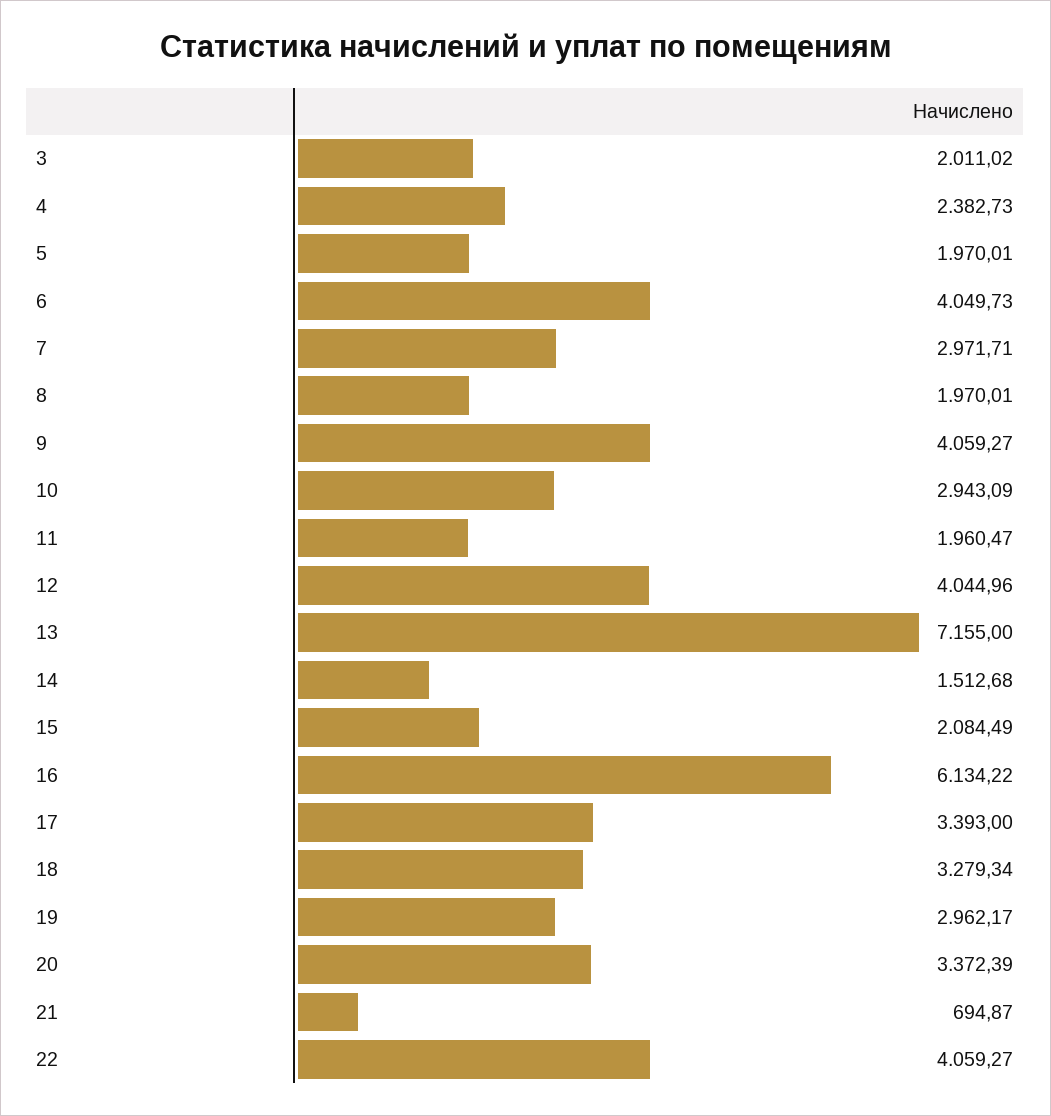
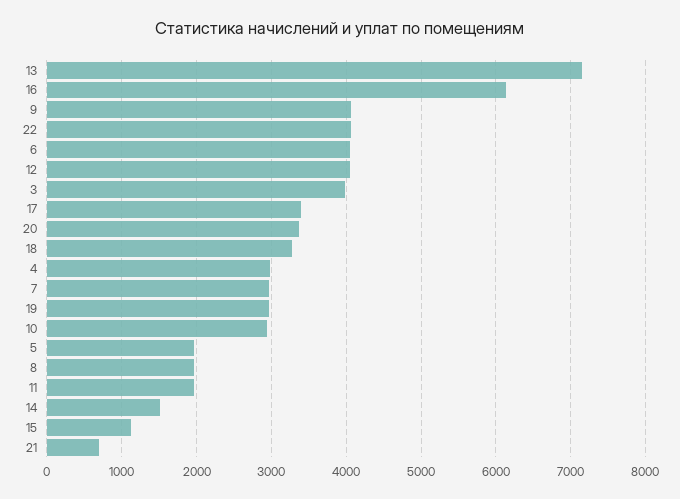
  {
-   "3": 2011.02,
+   "3": 4000,
-   "4": 2382.73,
+   "4": 3000,
    "5": 1970.01,
    "6": 4049.73,
    "7": 2971.71,
    "8": 1970.01,
    "9": 4059.27,
    "10": 2943.09,
    "11": 1960.47,
    "12": 4044.96,
    "13": 7155,
    "14": 1512.68,
-   "15": 2084.49,
+   "15": 1100,
    "16": 6134.22,
    "17": 3393,
    "18": 3279.34,
    "19": 2962.17,
    "20": 3372.39,
    "21": 694.87,
    "22": 4059.27
  }

